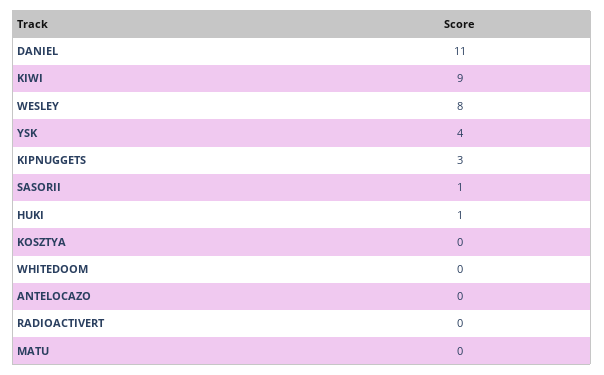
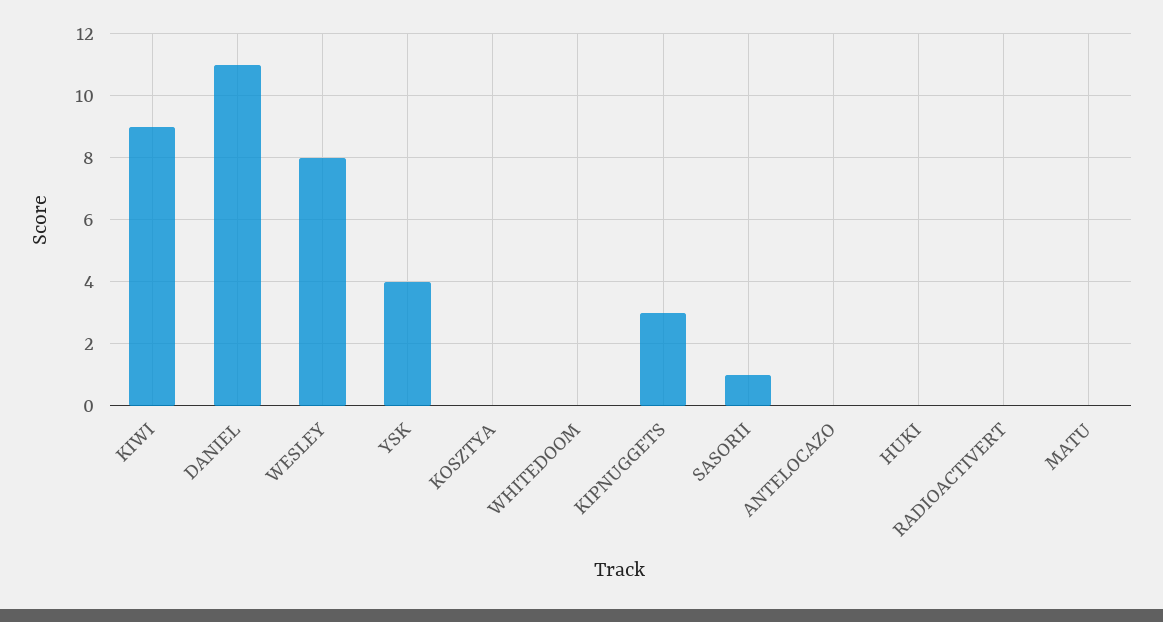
  {
    "DANIEL": 11,
    "KIWI": 9,
    "WESLEY": 8,
    "YSK": 4,
    "KIPNUGGETS": 3,
    "SASORII": 1,
-   "HUKI": 1,
+   "HUKI": 0,
    "KOSZTYA": 0,
    "WHITEDOOM": 0,
    "ANTELOCAZO": 0,
    "RADIOACTIVERT": 0,
    "MATU": 0
  }

